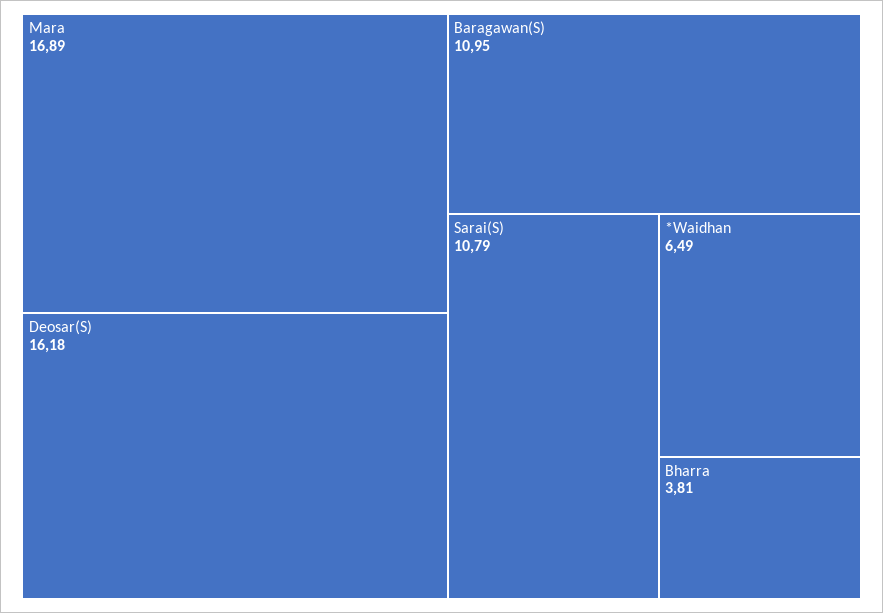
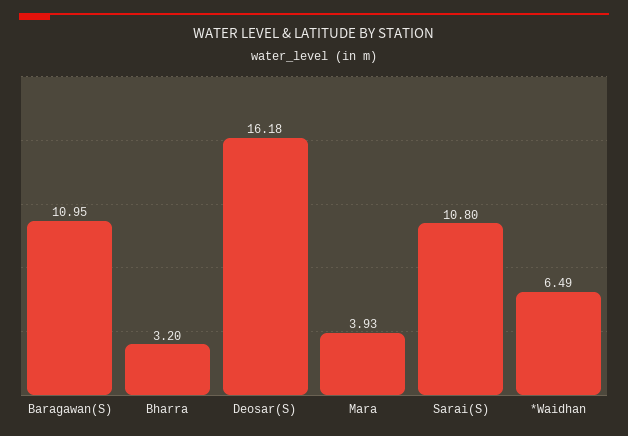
  {
-   "Mara": 16.89,
+   "Mara": 3.93,
    "Deosar(S)": 16.18,
    "Baragawan(S)": 10.95,
-   "Sarai(S)": 10.79,
+   "Sarai(S)": 10.8,
    "*Waidhan": 6.49,
-   "Bharra": 3.81
+   "Bharra": 3.2
  }

